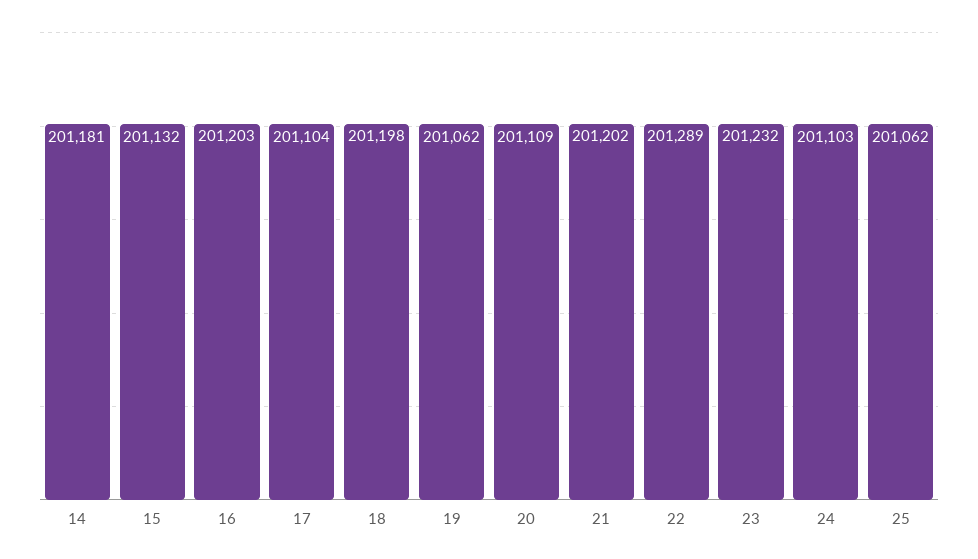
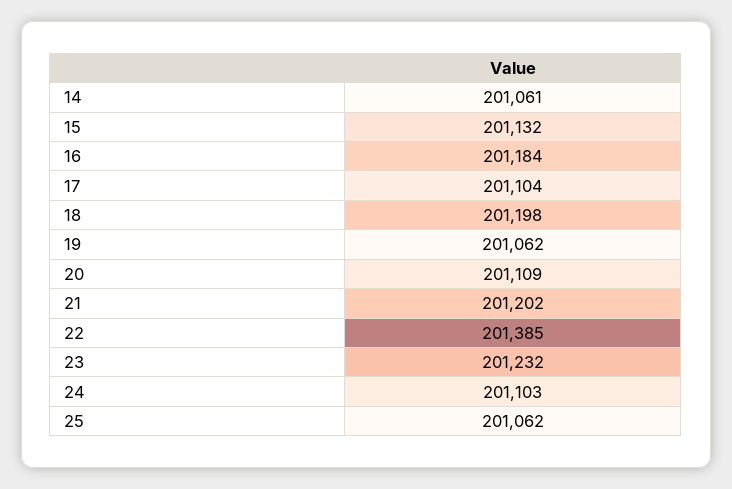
  {
-   "14": 201181,
+   "14": 201061,
    "15": 201132,
-   "16": 201203,
+   "16": 201184,
    "17": 201104,
    "18": 201198,
    "19": 201062,
    "20": 201109,
    "21": 201202,
-   "22": 201289,
+   "22": 201385,
    "23": 201232,
    "24": 201103,
    "25": 201062
  }

